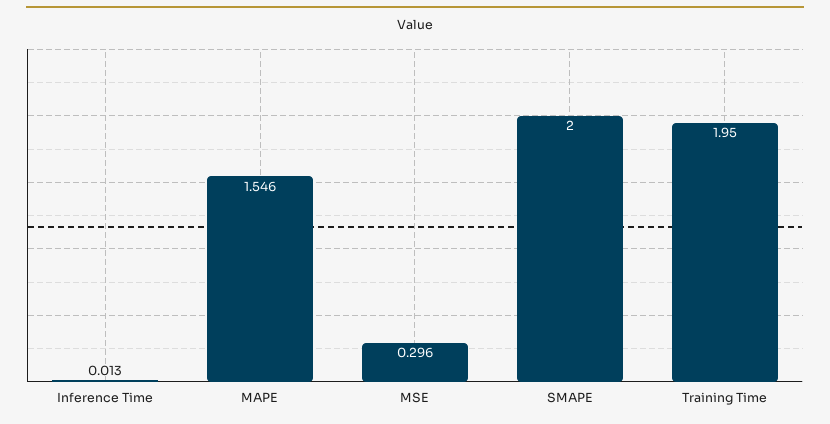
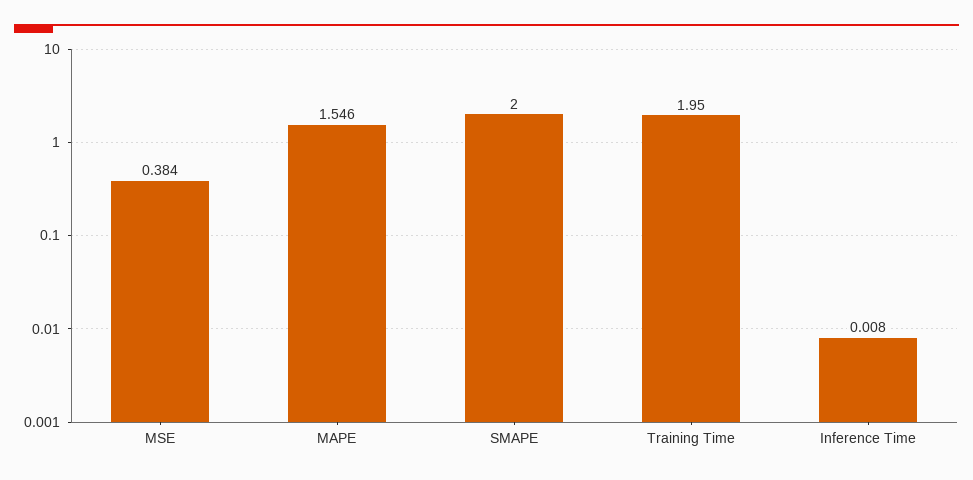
  {
-   "Inference Time": 0.013,
+   "Inference Time": 0.008,
    "MAPE": 1.546,
-   "MSE": 0.296,
+   "MSE": 0.384,
    "SMAPE": 2,
    "Training Time": 1.95
  }

